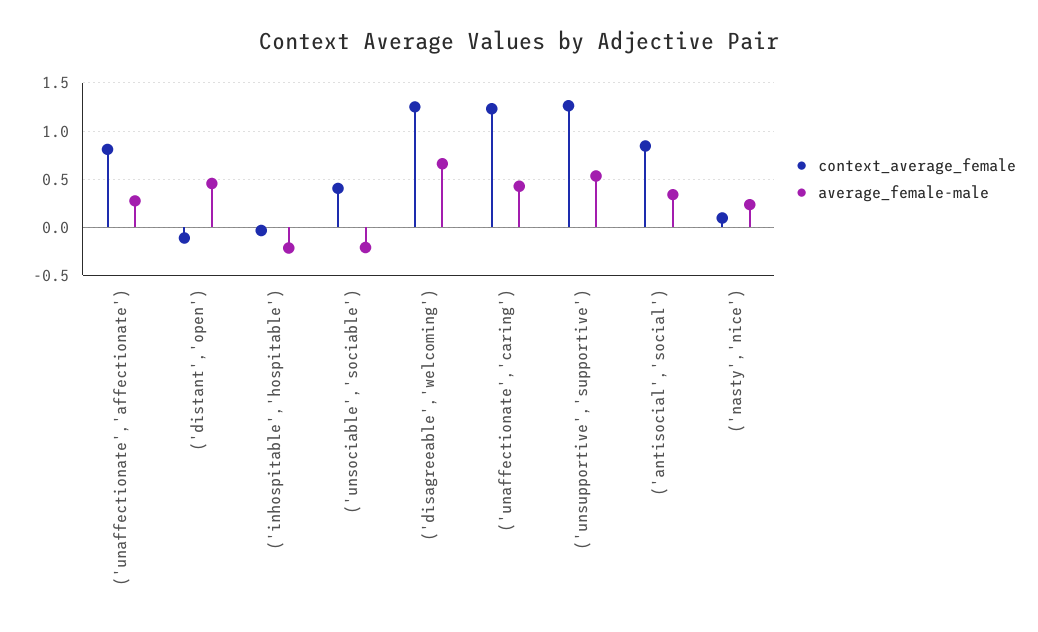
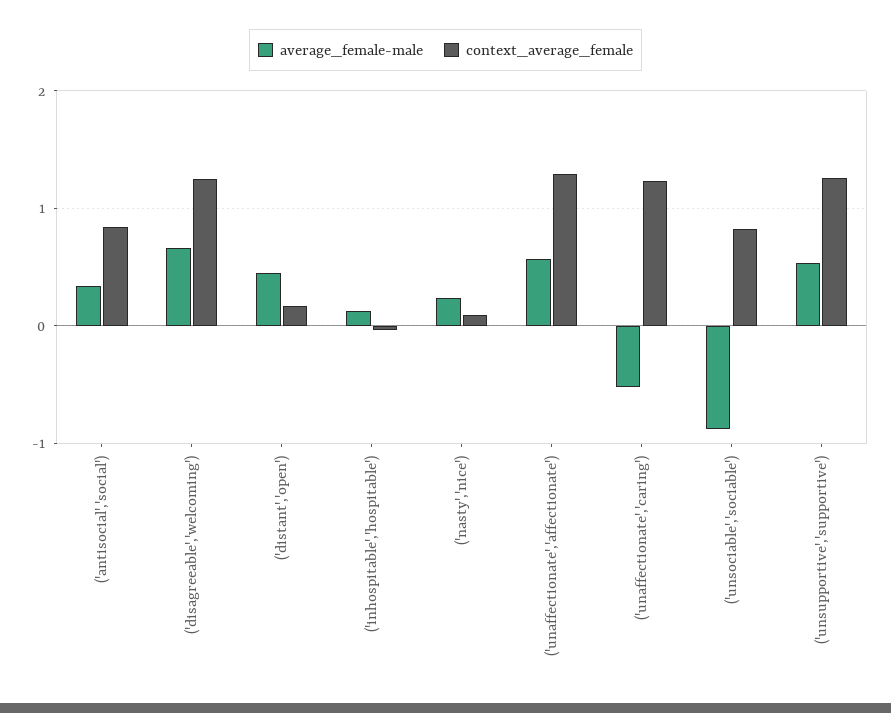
  {
    "context_average_female": {
-     "('unaffectionate','affectionate')": 0.8,
+     "('unaffectionate','affectionate')": 1.3,
-     "('distant','open')": -0.1,
+     "('distant','open')": 0.2,
      "('inhospitable','hospitable')": 0,
-     "('unsociable','sociable')": 0.4,
+     "('unsociable','sociable')": 0.8,
      "('disagreeable','welcoming')": 1.3,
      "('unaffectionate','caring')": 1.2,
      "('unsupportive','supportive')": 1.3,
      "('antisocial','social')": 0.8,
      "('nasty','nice')": 0.1
    },
    "average_female-male": {
-     "('unaffectionate','affectionate')": 0.3,
+     "('unaffectionate','affectionate')": 0.6,
      "('distant','open')": 0.5,
-     "('inhospitable','hospitable')": -0.2,
+     "('inhospitable','hospitable')": 0.1,
-     "('unsociable','sociable')": -0.2,
+     "('unsociable','sociable')": -0.9,
      "('disagreeable','welcoming')": 0.7,
-     "('unaffectionate','caring')": 0.4,
+     "('unaffectionate','caring')": -0.5,
      "('unsupportive','supportive')": 0.5,
      "('antisocial','social')": 0.3,
      "('nasty','nice')": 0.2
    }
  }

